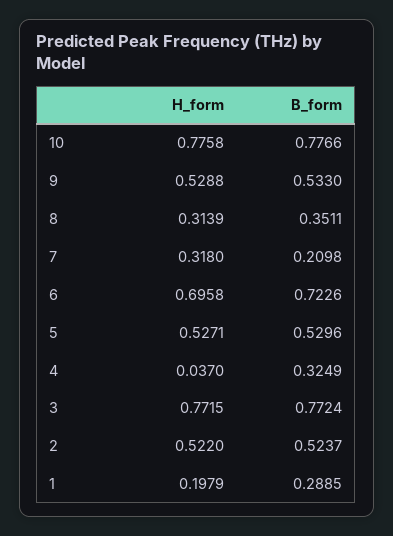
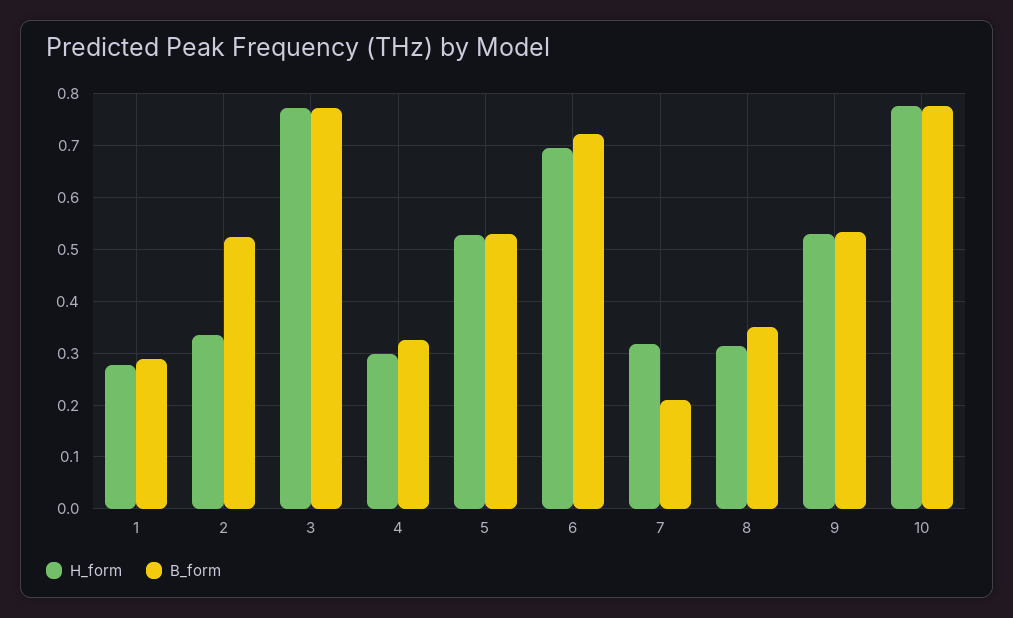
  {
    "H_form": {
      "10": 0.7758,
      "9": 0.5288,
      "8": 0.3139,
      "7": 0.318,
      "6": 0.6958,
      "5": 0.5271,
-     "4": 0.037,
+     "4": 0.3,
      "3": 0.7715,
-     "2": 0.522,
+     "2": 0.34,
-     "1": 0.1979
+     "1": 0.28
    },
    "B_form": {
      "10": 0.7766,
      "9": 0.533,
      "8": 0.3511,
      "7": 0.2098,
      "6": 0.7226,
      "5": 0.5296,
      "4": 0.3249,
      "3": 0.7724,
      "2": 0.5237,
      "1": 0.2885
    }
  }

